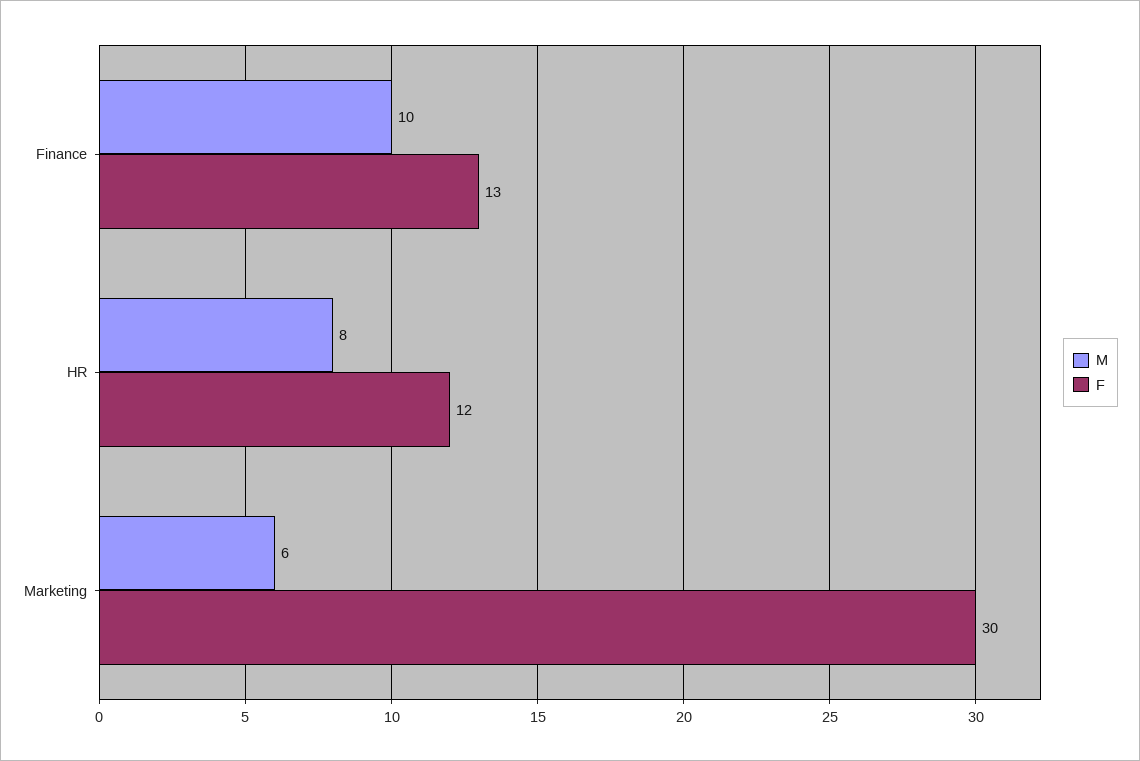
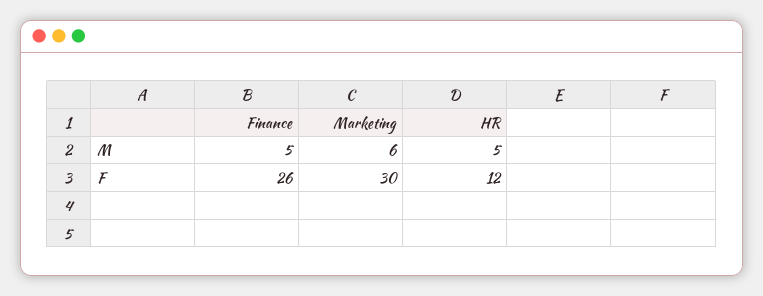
  {
    "M": {
-     "Finance": 10,
+     "Finance": 5,
-     "HR": 8,
+     "HR": 5,
      "Marketing": 6
    },
    "F": {
-     "Finance": 13,
+     "Finance": 26,
      "HR": 12,
      "Marketing": 30
    }
  }

